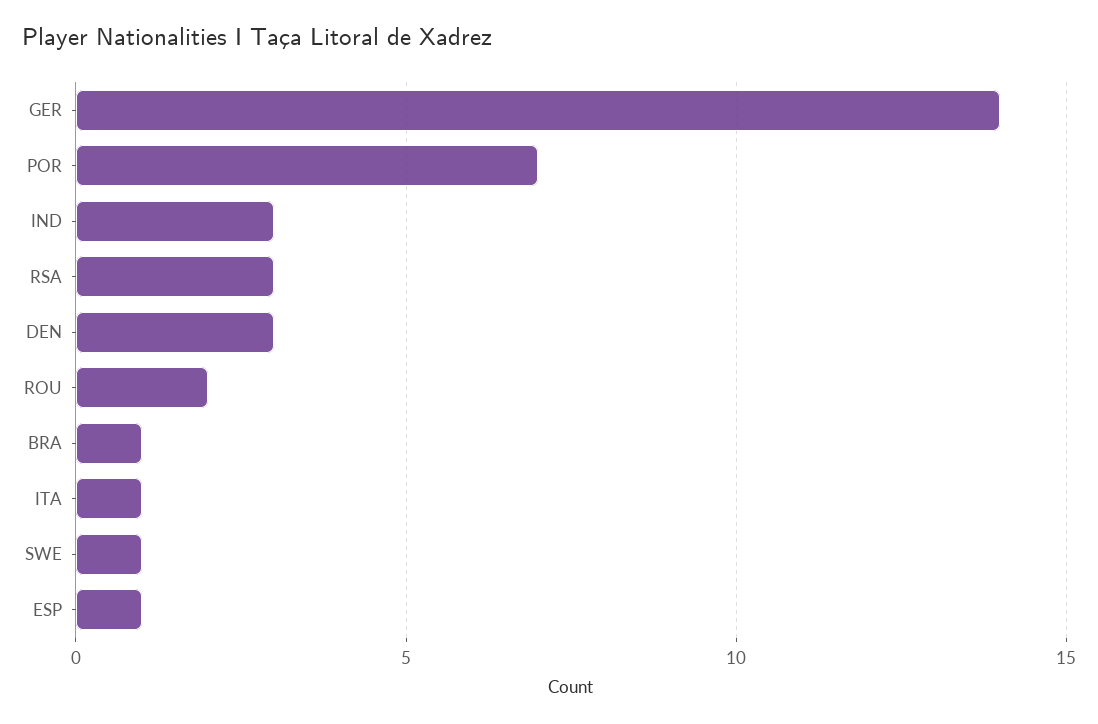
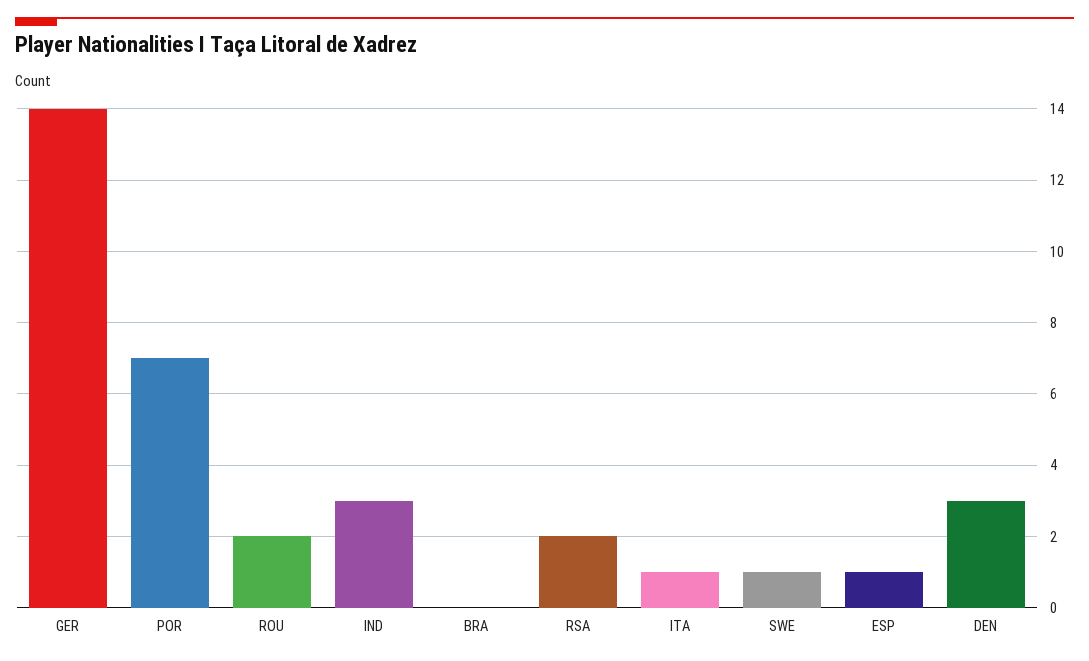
  {
    "GER": 14,
    "POR": 7,
    "IND": 3,
-   "RSA": 3,
+   "RSA": 2,
    "DEN": 3,
    "ROU": 2,
-   "BRA": 1,
+   "BRA": 0,
    "ITA": 1,
    "SWE": 1,
    "ESP": 1
  }

